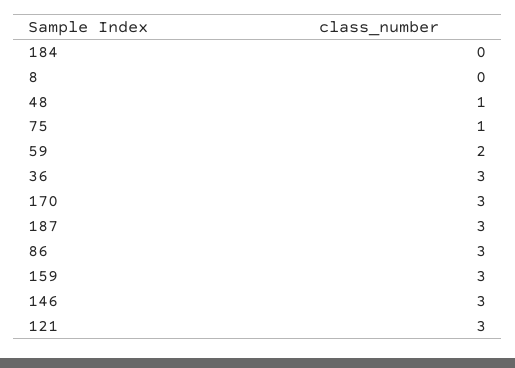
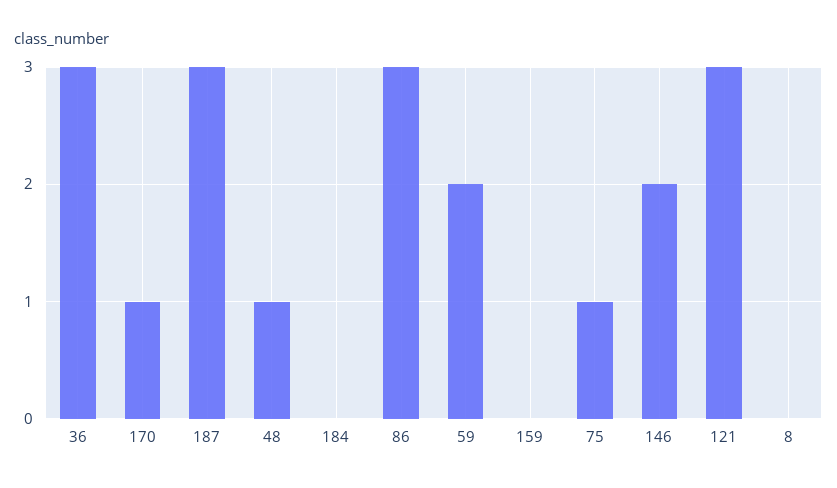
  {
    "184": 0,
    "8": 0,
    "48": 1,
    "75": 1,
    "59": 2,
    "36": 3,
-   "170": 3,
+   "170": 1,
    "187": 3,
    "86": 3,
-   "159": 3,
+   "159": 0,
-   "146": 3,
+   "146": 2,
    "121": 3
  }

